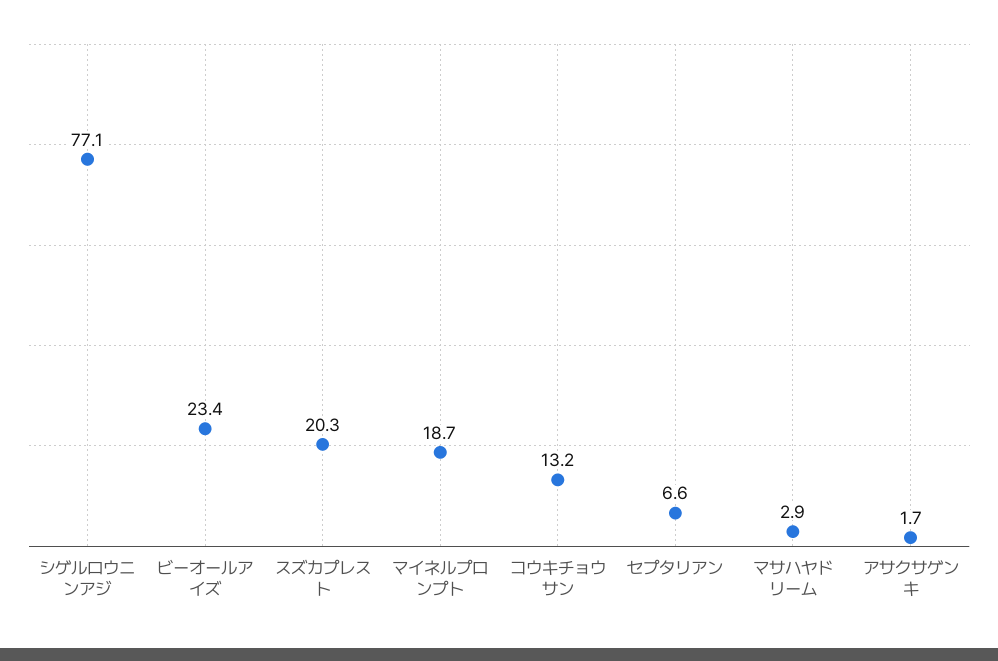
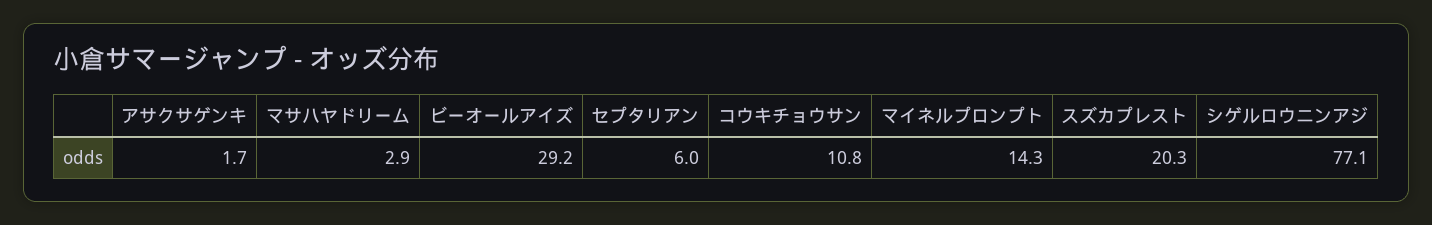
  {
    "シゲルロウニンアジ": 77.1,
-   "ビーオールアイズ": 23.4,
+   "ビーオールアイズ": 29.2,
    "スズカプレスト": 20.3,
-   "マイネルプロンプト": 18.7,
+   "マイネルプロンプト": 14.3,
-   "コウキチョウサン": 13.2,
+   "コウキチョウサン": 10.8,
-   "セプタリアン": 6.6,
+   "セプタリアン": 6,
    "マサハヤドリーム": 2.9,
    "アサクサゲンキ": 1.7
  }

